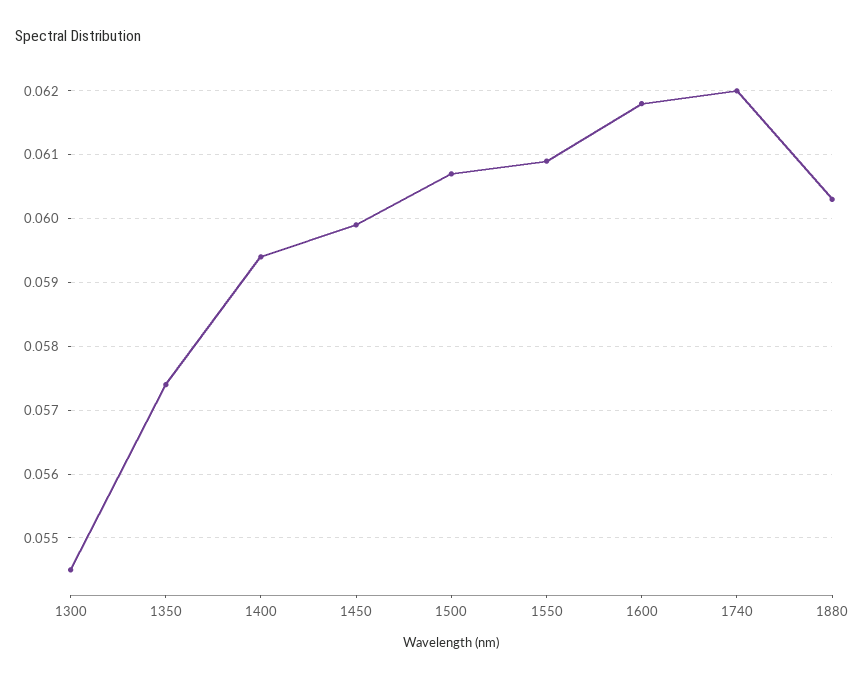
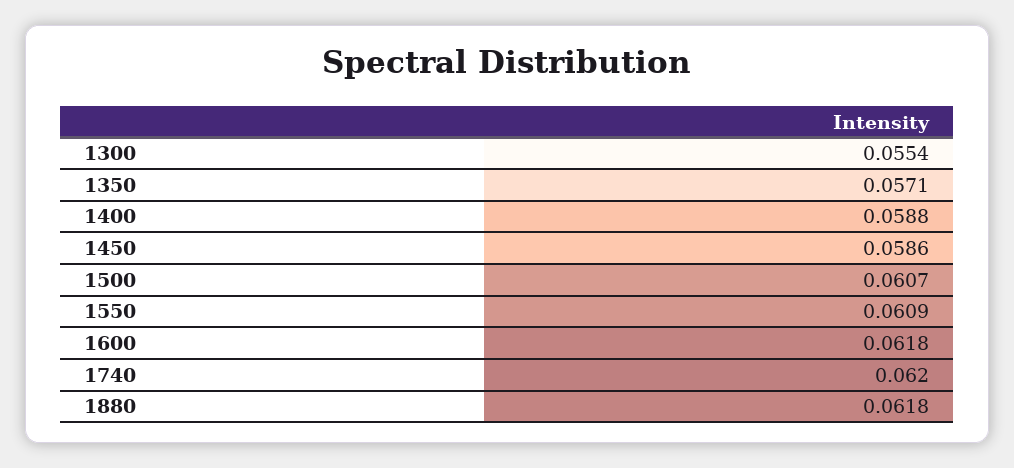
  {
-   "1300": 0.0545,
+   "1300": 0.0554,
-   "1350": 0.0574,
+   "1350": 0.0571,
-   "1400": 0.0594,
+   "1400": 0.0588,
-   "1450": 0.0599,
+   "1450": 0.0586,
    "1500": 0.0607,
    "1550": 0.0609,
    "1600": 0.0618,
    "1740": 0.062,
-   "1880": 0.0603
+   "1880": 0.0618
  }

